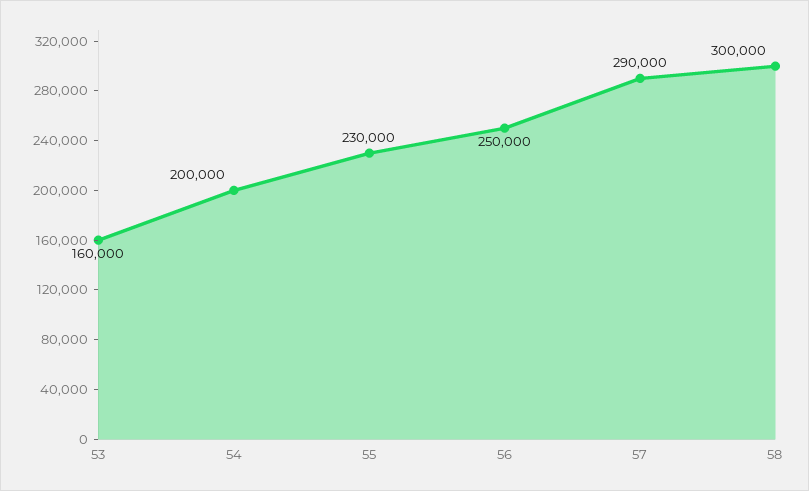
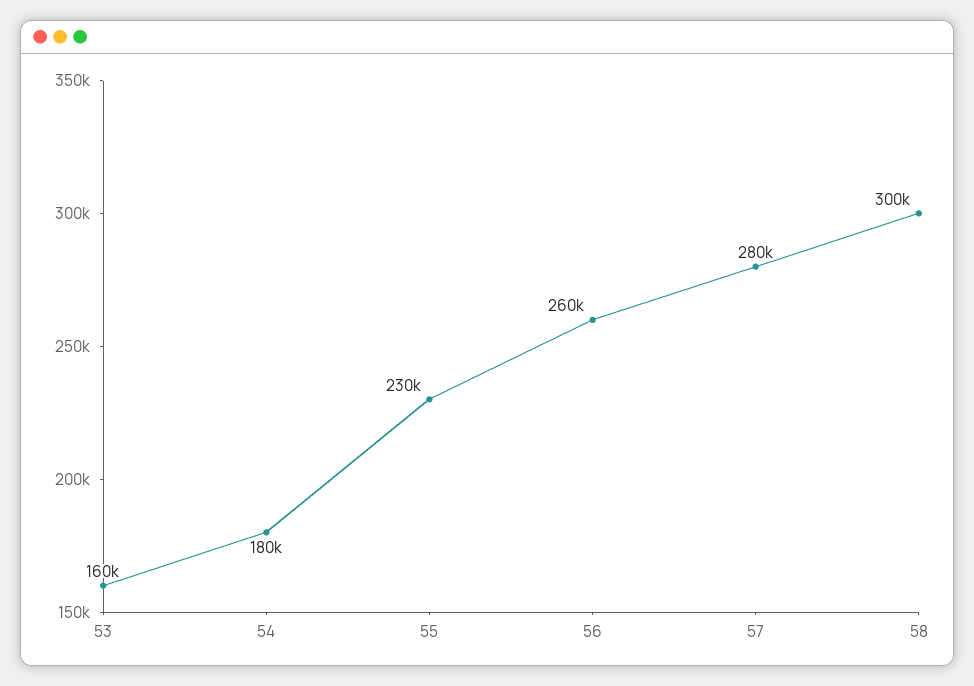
  {
    "53": 160000,
-   "54": 200000,
+   "54": 180000,
    "55": 230000,
-   "56": 250000,
+   "56": 260000,
-   "57": 290000,
+   "57": 280000,
    "58": 300000
  }

